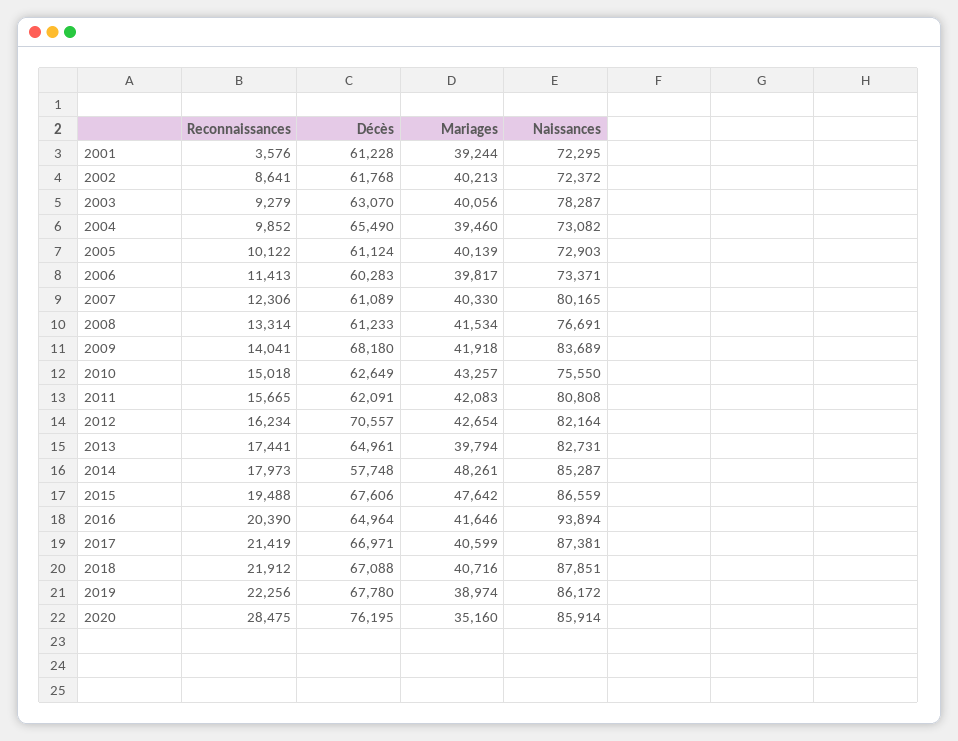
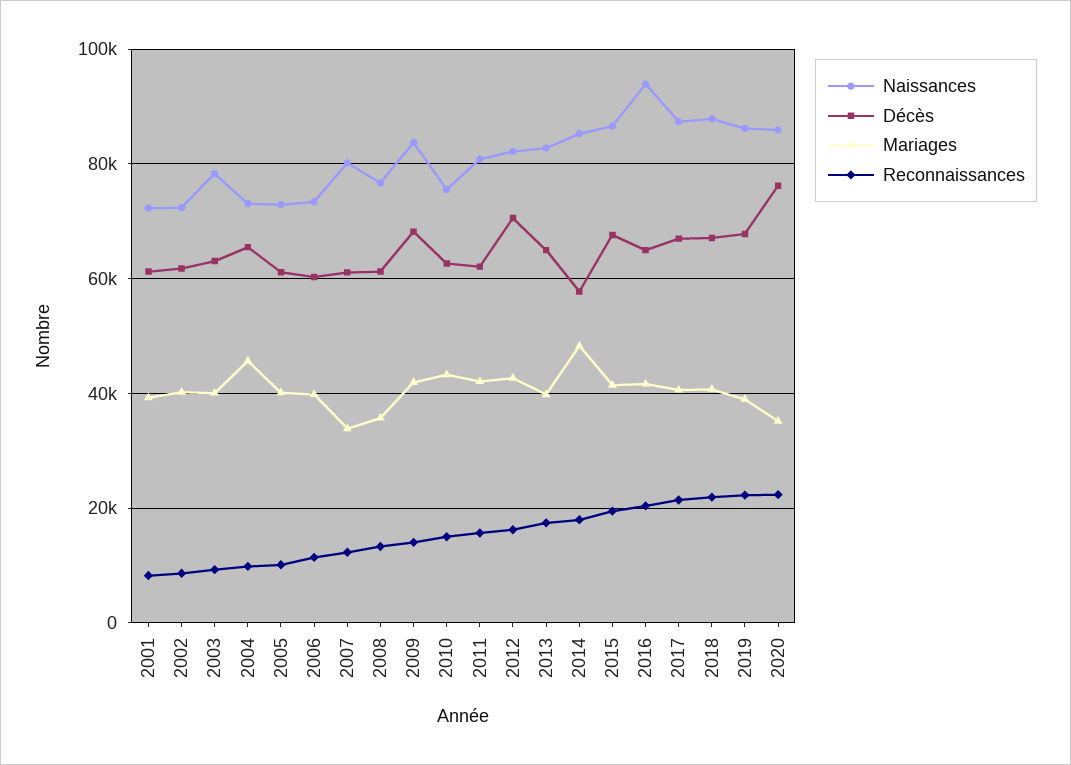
  {
    "Reconnaissances": {
-     "2001": 3576,
+     "2001": 8000,
      "2002": 8641,
      "2003": 9279,
      "2004": 9852,
      "2005": 10122,
      "2006": 11413,
      "2007": 12306,
      "2008": 13314,
      "2009": 14041,
      "2010": 15018,
      "2011": 15665,
      "2012": 16234,
      "2013": 17441,
      "2014": 17973,
      "2015": 19488,
      "2016": 20390,
      "2017": 21419,
      "2018": 21912,
      "2019": 22256,
-     "2020": 28475
+     "2020": 22000
    },
    "Décès": {
      "2001": 61228,
      "2002": 61768,
      "2003": 63070,
      "2004": 65490,
      "2005": 61124,
      "2006": 60283,
      "2007": 61089,
      "2008": 61233,
      "2009": 68180,
      "2010": 62649,
      "2011": 62091,
      "2012": 70557,
      "2013": 64961,
      "2014": 57748,
      "2015": 67606,
      "2016": 64964,
      "2017": 66971,
      "2018": 67088,
      "2019": 67780,
      "2020": 76195
    },
    "Mariages": {
      "2001": 39244,
      "2002": 40213,
      "2003": 40056,
-     "2004": 39460,
+     "2004": 46000,
      "2005": 40139,
      "2006": 39817,
-     "2007": 40330,
+     "2007": 34000,
-     "2008": 41534,
+     "2008": 36000,
      "2009": 41918,
      "2010": 43257,
      "2011": 42083,
      "2012": 42654,
      "2013": 39794,
      "2014": 48261,
-     "2015": 47642,
+     "2015": 42000,
      "2016": 41646,
      "2017": 40599,
      "2018": 40716,
      "2019": 38974,
      "2020": 35160
    },
    "Naissances": {
      "2001": 72295,
      "2002": 72372,
      "2003": 78287,
      "2004": 73082,
      "2005": 72903,
      "2006": 73371,
      "2007": 80165,
      "2008": 76691,
      "2009": 83689,
      "2010": 75550,
      "2011": 80808,
      "2012": 82164,
      "2013": 82731,
      "2014": 85287,
      "2015": 86559,
      "2016": 93894,
      "2017": 87381,
      "2018": 87851,
      "2019": 86172,
      "2020": 85914
    }
  }

